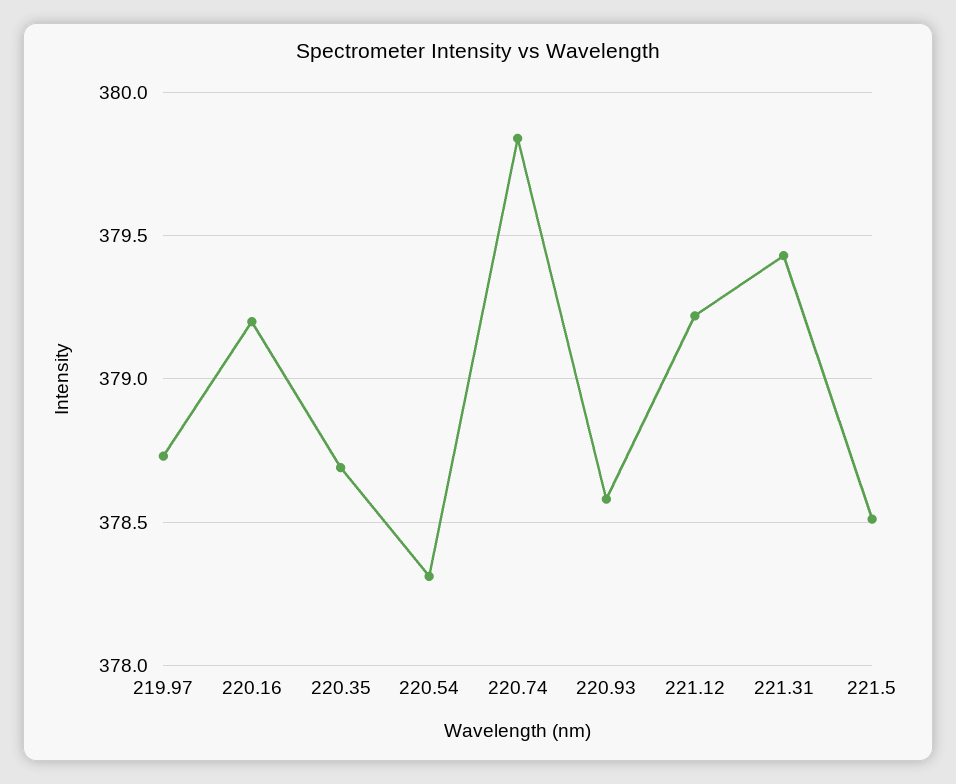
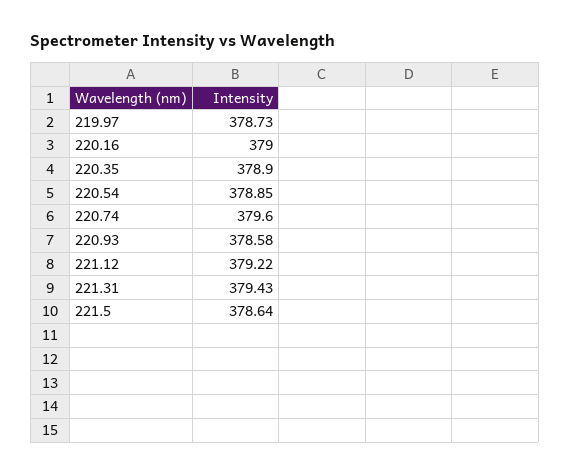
  {
    "219.97": 378.73,
-   "220.16": 379.2,
+   "220.16": 379,
-   "220.35": 378.7,
+   "220.35": 378.9,
-   "220.54": 378.3,
+   "220.54": 378.85,
-   "220.74": 379.85,
+   "220.74": 379.6,
    "220.93": 378.58,
    "221.12": 379.22,
    "221.31": 379.43,
-   "221.5": 378.5
+   "221.5": 378.64
  }

